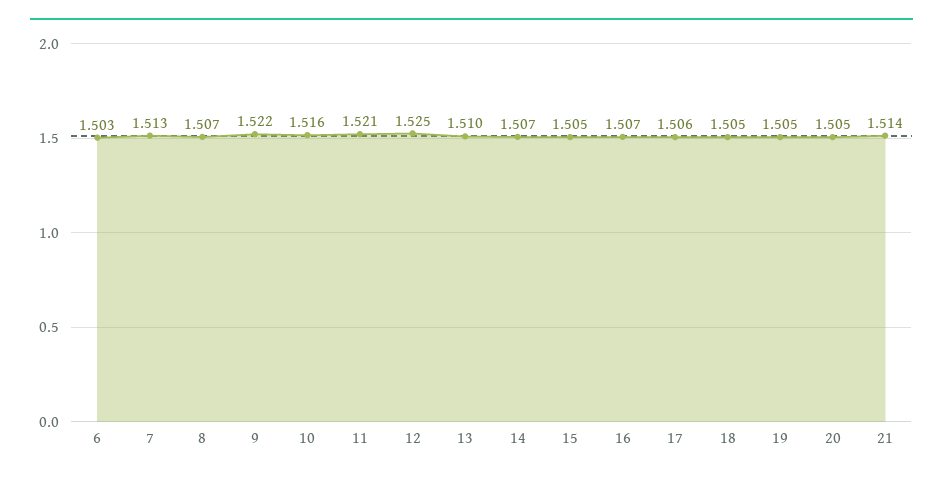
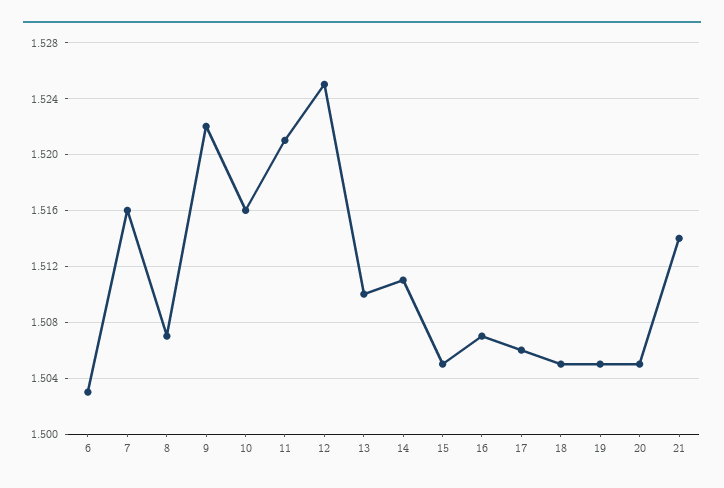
  {
    "6": 1.503,
-   "7": 1.513,
+   "7": 1.516,
    "8": 1.507,
    "9": 1.522,
    "10": 1.516,
    "11": 1.521,
    "12": 1.525,
    "13": 1.51,
-   "14": 1.507,
+   "14": 1.511,
    "15": 1.505,
    "16": 1.507,
    "17": 1.506,
    "18": 1.505,
    "19": 1.505,
    "20": 1.505,
    "21": 1.514
  }

